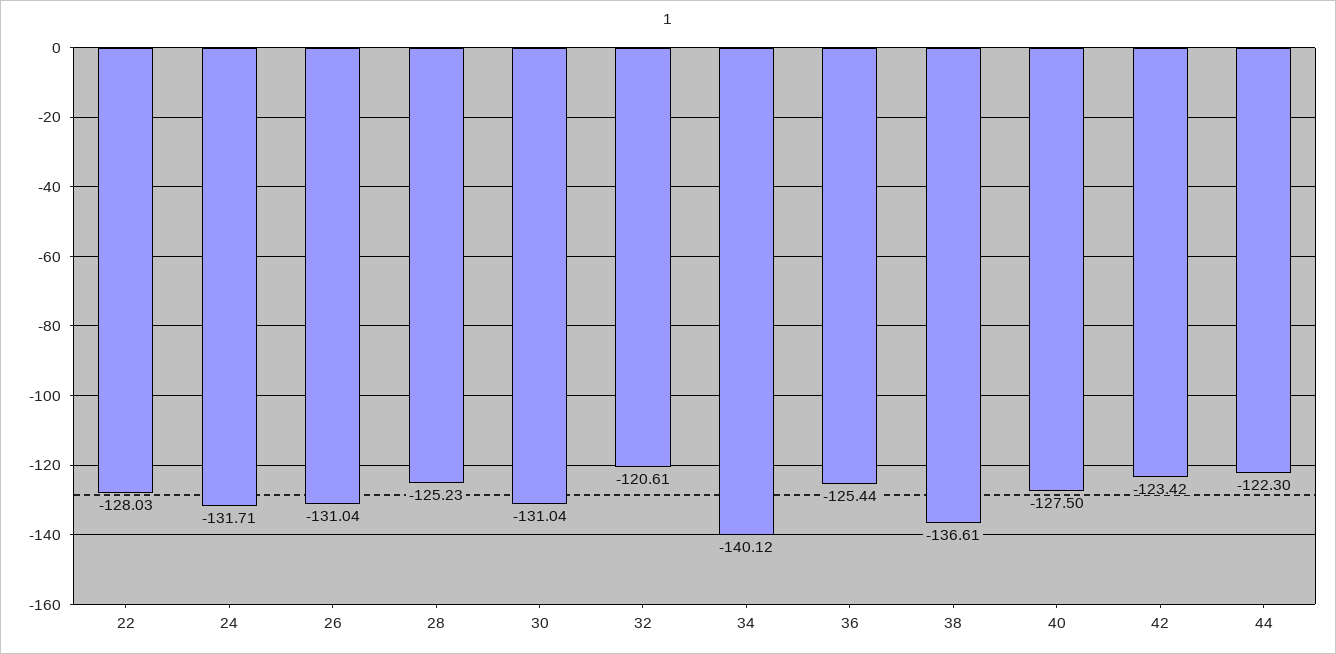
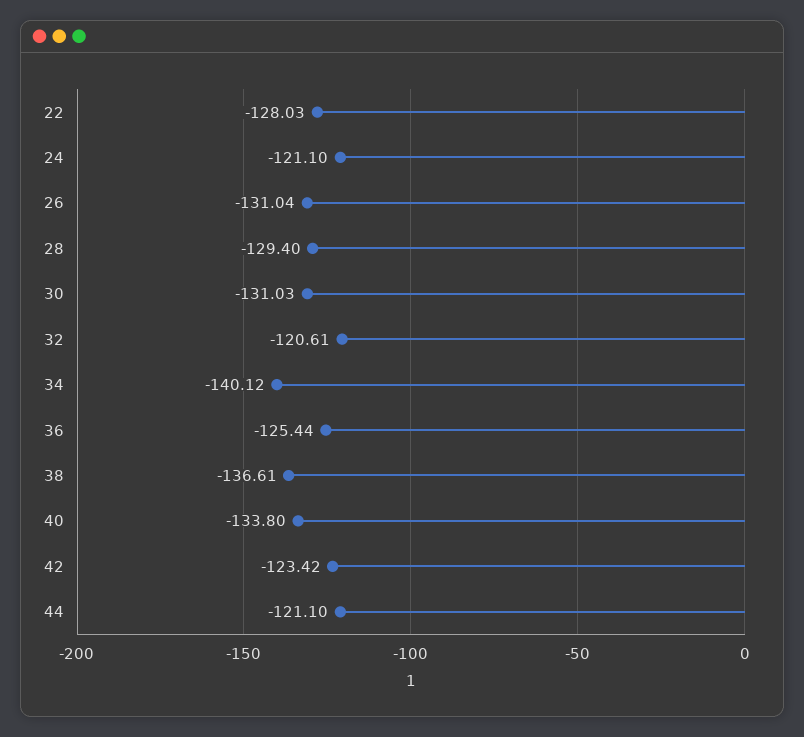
  {
    "22": -128.03,
-   "24": -131.71,
+   "24": -121.1,
    "26": -131.04,
-   "28": -125.23,
+   "28": -129.4,
-   "30": -131.04,
+   "30": -131.03,
    "32": -120.61,
    "34": -140.12,
    "36": -125.44,
    "38": -136.61,
-   "40": -127.5,
+   "40": -133.8,
    "42": -123.42,
-   "44": -122.3
+   "44": -121.1
  }

